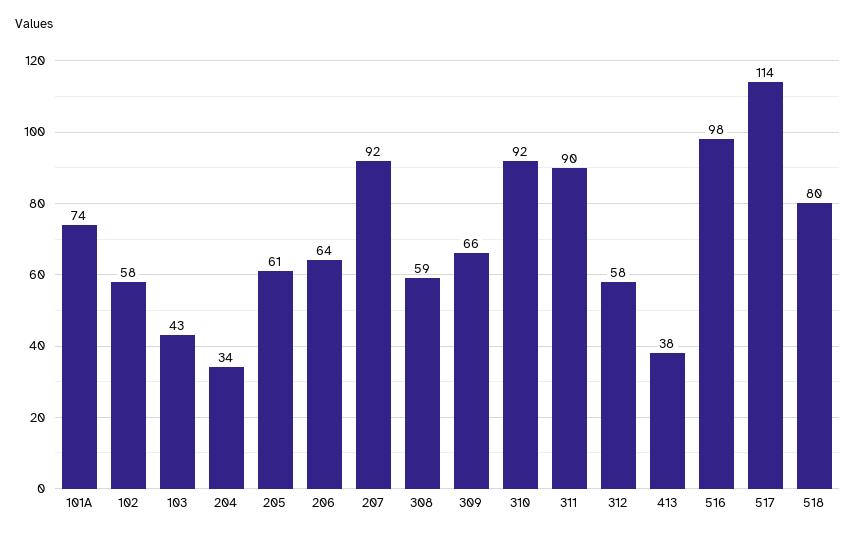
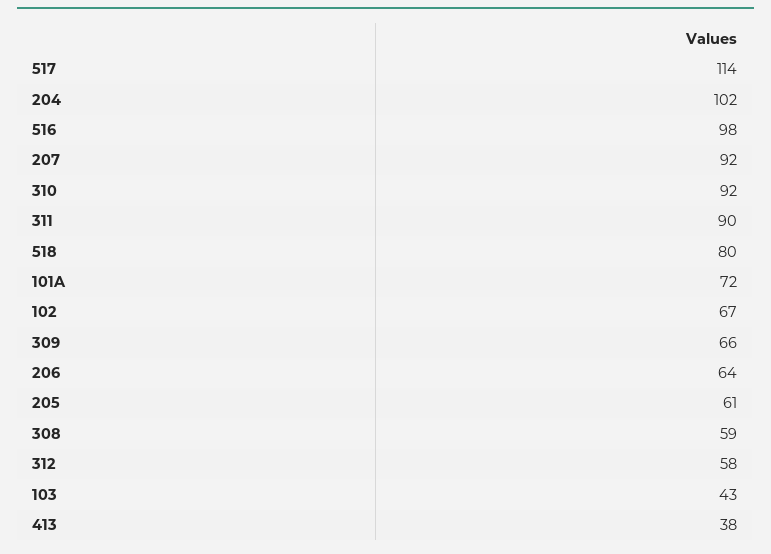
  {
-   "101A": 74,
+   "101A": 72,
-   "102": 58,
+   "102": 67,
    "103": 43,
-   "204": 34,
+   "204": 102,
    "205": 61,
    "206": 64,
    "207": 92,
    "308": 59,
    "309": 66,
    "310": 92,
    "311": 90,
    "312": 58,
    "413": 38,
    "516": 98,
    "517": 114,
    "518": 80
  }

